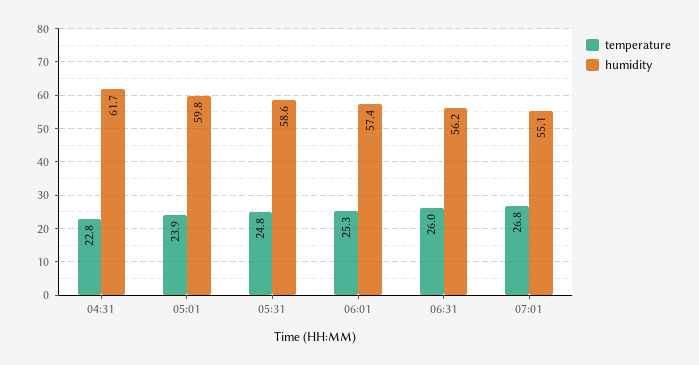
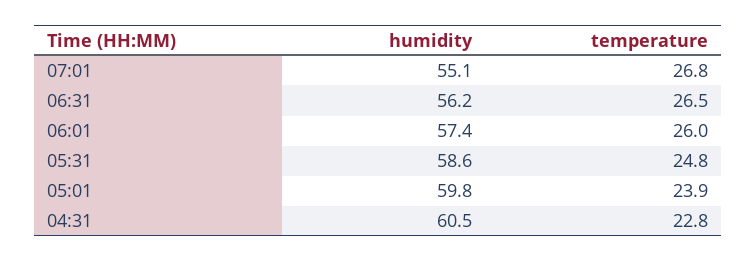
  {
    "temperature": {
      "04:31": 22.8,
      "05:01": 23.9,
      "05:31": 24.8,
-     "06:01": 25.3,
+     "06:01": 26,
-     "06:31": 26,
+     "06:31": 26.5,
      "07:01": 26.8
    },
    "humidity": {
-     "04:31": 61.7,
+     "04:31": 60.5,
      "05:01": 59.8,
      "05:31": 58.6,
      "06:01": 57.4,
      "06:31": 56.2,
      "07:01": 55.1
    }
  }

